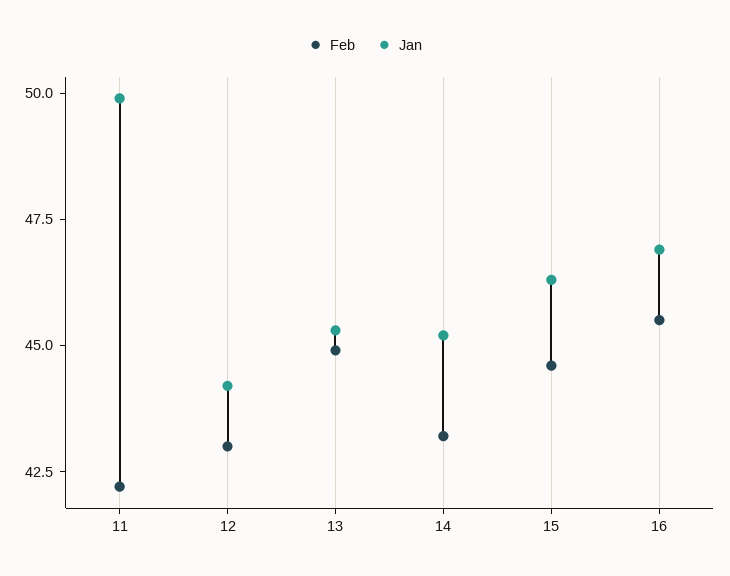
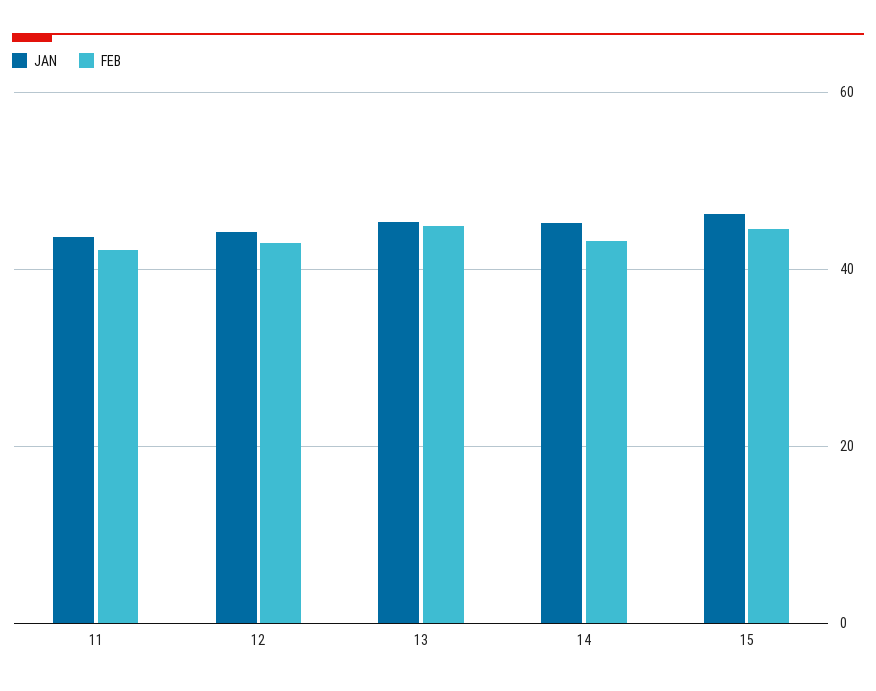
  {
    "Feb": {
      "11": 42,
      "12": 43,
      "13": 45,
      "14": 43,
-     "15": 44.5,
+     "15": 44.5
-     "16": 45.5
    },
    "Jan": {
-     "11": 50,
+     "11": 44,
      "12": 44,
      "13": 45.5,
      "14": 45,
-     "15": 46.5,
+     "15": 46.5
-     "16": 47
    }
  }

